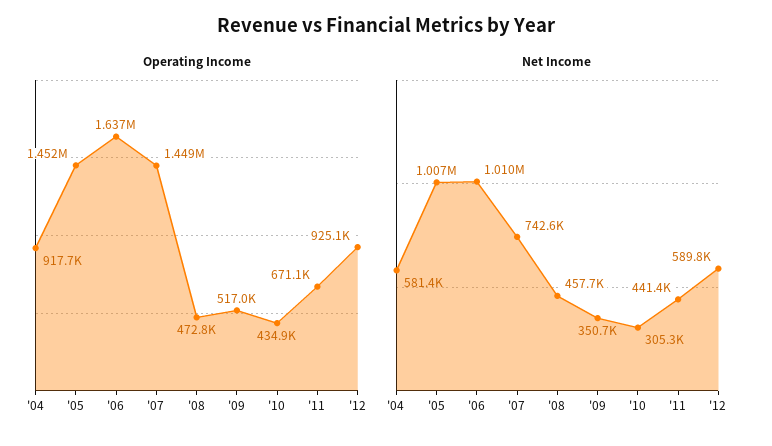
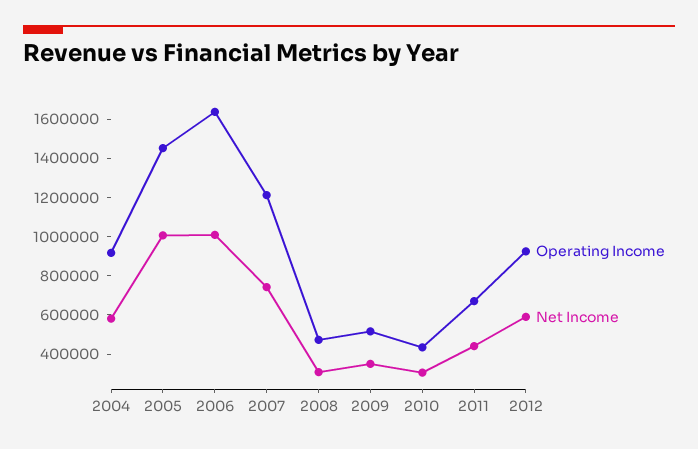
  {
    "Operating Income": {
      "'04": 917700,
      "'05": 1452000,
      "'06": 1637000,
-     "'07": 1449000,
+     "'07": 1200000,
      "'08": 472800,
      "'09": 517000,
      "'10": 434900,
      "'11": 671100,
      "'12": 925100
    },
    "Net Income": {
      "'04": 581400,
      "'05": 1007000,
      "'06": 1010000,
      "'07": 742600,
-     "'08": 457700,
+     "'08": 300000,
      "'09": 350700,
      "'10": 305300,
      "'11": 441400,
      "'12": 589800
    }
  }

